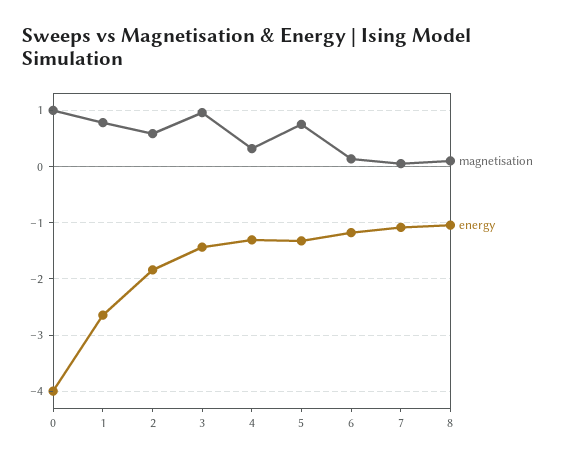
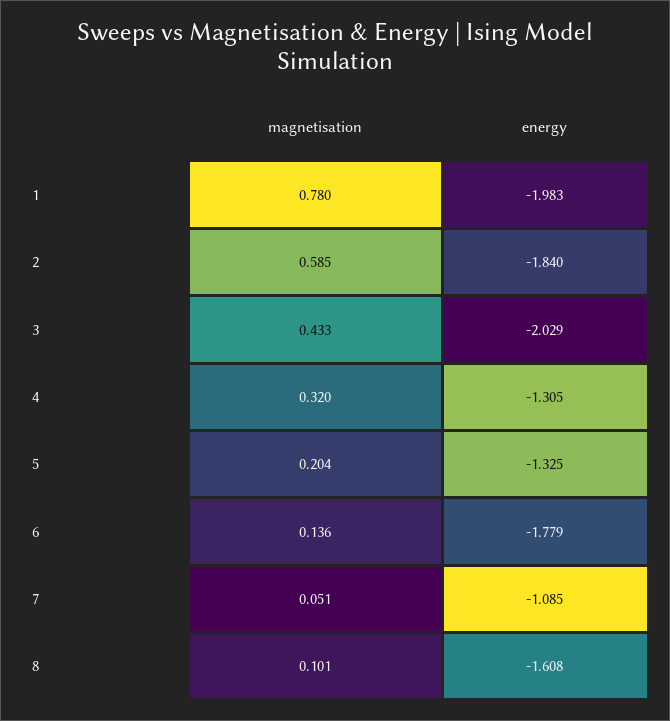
  {
    "magnetisation": {
-     "0": 1,
      "1": 0.78,
      "2": 0.585,
-     "3": 1,
+     "3": 0.433,
      "4": 0.32,
-     "5": 0.8,
+     "5": 0.204,
      "6": 0.136,
      "7": 0.051,
      "8": 0.101
    },
    "energy": {
-     "0": -4,
-     "1": -2.6,
+     "1": -1.983,
      "2": -1.84,
-     "3": -1.4,
+     "3": -2.029,
      "4": -1.305,
      "5": -1.325,
-     "6": -1.2,
+     "6": -1.779,
      "7": -1.085,
-     "8": -1
+     "8": -1.608
    }
  }

